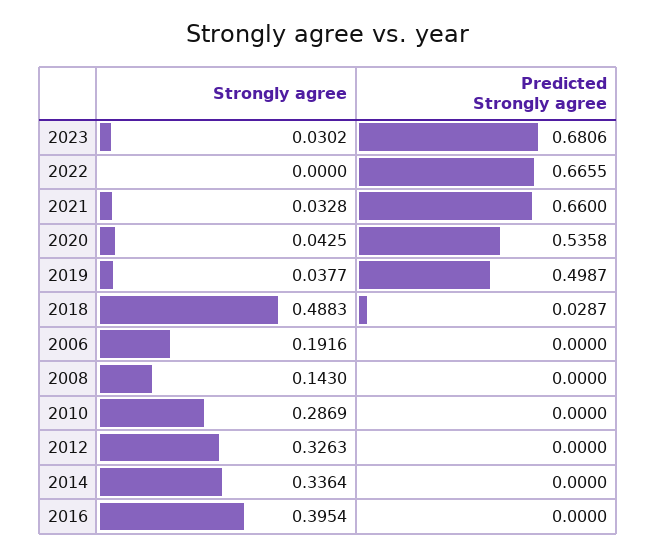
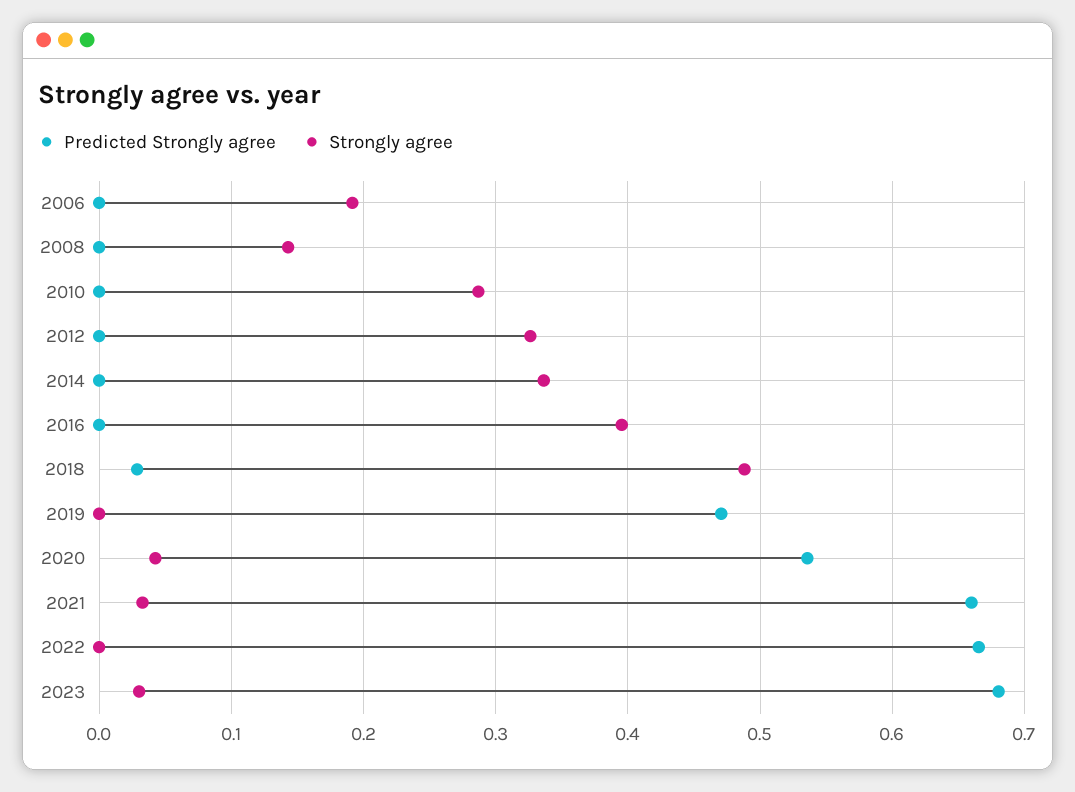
  {
    "Strongly agree": {
      "2023": 0.0302,
      "2022": 0,
      "2021": 0.0328,
      "2020": 0.0425,
-     "2019": 0.0377,
+     "2019": 0,
      "2018": 0.4883,
      "2006": 0.1916,
      "2008": 0.143,
      "2010": 0.2869,
      "2012": 0.3263,
      "2014": 0.3364,
      "2016": 0.3954
    },
    "Predicted Strongly agree": {
      "2023": 0.6806,
      "2022": 0.6655,
      "2021": 0.66,
      "2020": 0.5358,
-     "2019": 0.4987,
+     "2019": 0.47,
      "2018": 0.0287,
      "2006": 0,
      "2008": 0,
      "2010": 0,
      "2012": 0,
      "2014": 0,
      "2016": 0
    }
  }

